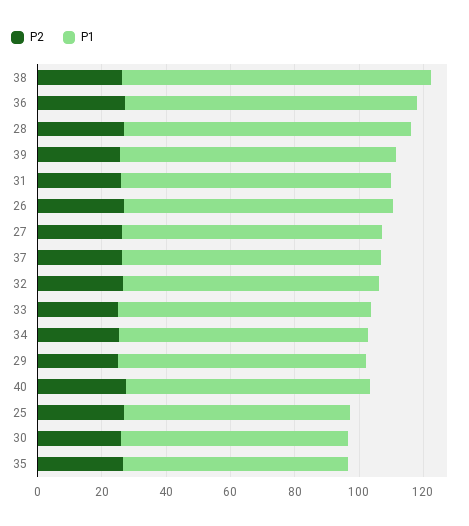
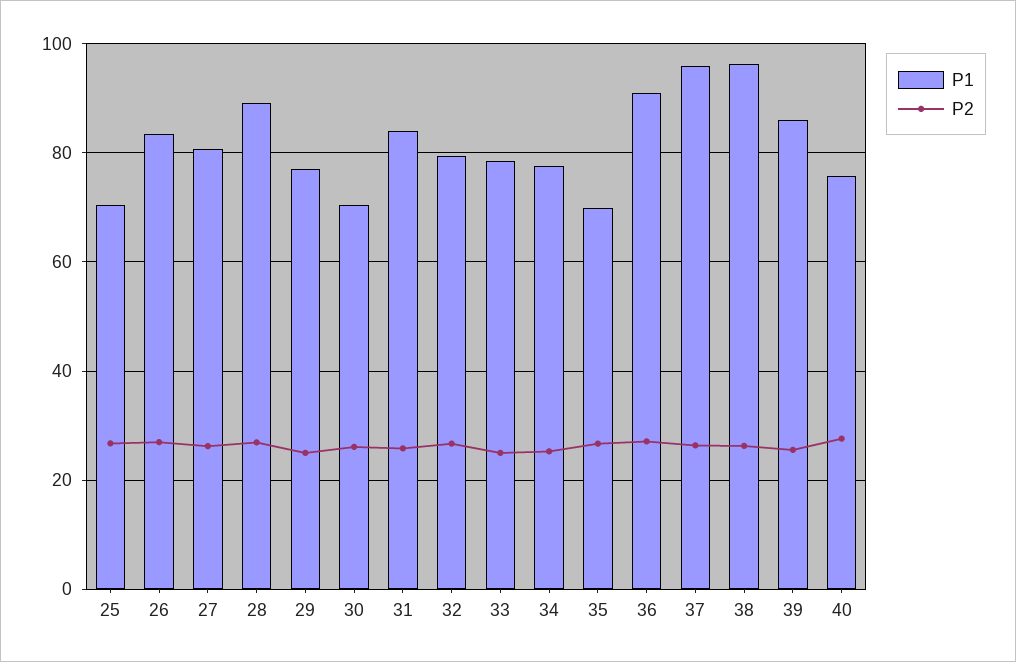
  {
    "P2": {
      "38": 26,
      "36": 28,
      "28": 26,
      "39": 26,
      "31": 26,
      "26": 28,
      "27": 26,
      "37": 26,
      "32": 26,
      "33": 26,
      "34": 26,
      "29": 26,
      "40": 28,
      "25": 26,
      "30": 26,
      "35": 26
    },
    "P1": {
      "38": 96,
      "36": 90,
      "28": 90,
      "39": 86,
      "31": 84,
      "26": 84,
      "27": 80,
-     "37": 80,
+     "37": 96,
      "32": 80,
      "33": 78,
      "34": 78,
      "29": 78,
      "40": 76,
      "25": 70,
      "30": 70,
      "35": 70
    }
  }

